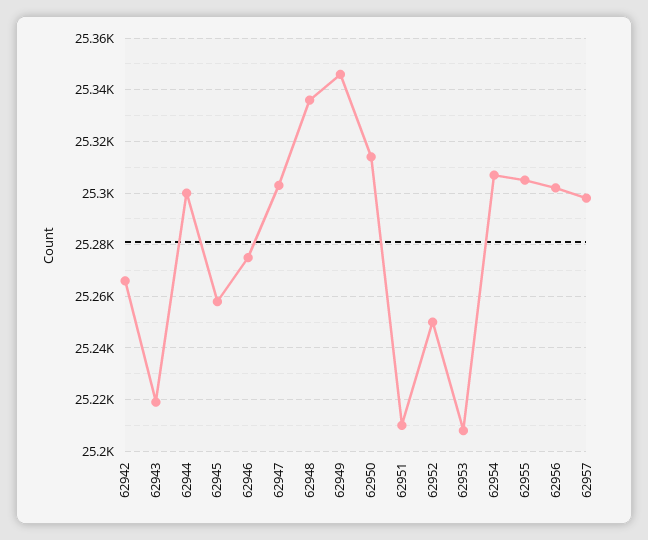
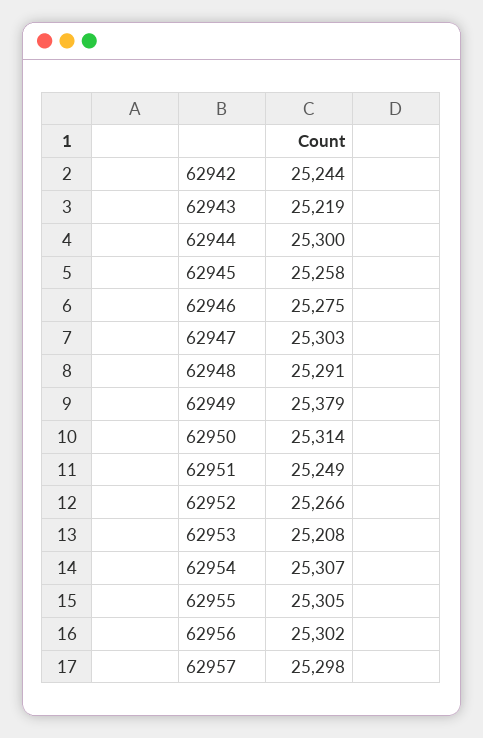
  {
-   "62942": 25265,
+   "62942": 25244,
    "62943": 25219,
    "62944": 25300,
    "62945": 25258,
    "62946": 25275,
    "62947": 25303,
-   "62948": 25335,
+   "62948": 25291,
-   "62949": 25345,
+   "62949": 25379,
    "62950": 25314,
-   "62951": 25210,
+   "62951": 25249,
-   "62952": 25250,
+   "62952": 25266,
    "62953": 25208,
    "62954": 25307,
    "62955": 25305,
    "62956": 25302,
    "62957": 25298
  }

